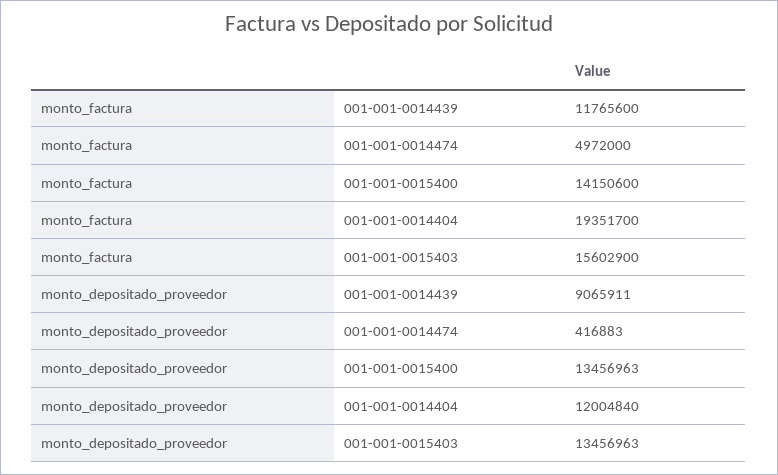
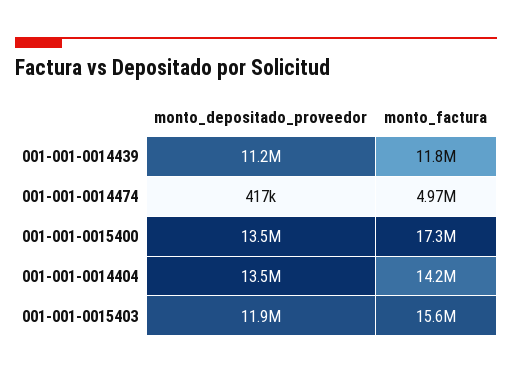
  {
    "monto_factura": {
      "001-001-0014439": 11765600,
      "001-001-0014474": 4972000,
-     "001-001-0015400": 14150600,
+     "001-001-0015400": 17300000,
-     "001-001-0014404": 19351700,
+     "001-001-0014404": 14200000,
      "001-001-0015403": 15602900
    },
    "monto_depositado_proveedor": {
-     "001-001-0014439": 9065911,
+     "001-001-0014439": 11200000,
      "001-001-0014474": 416883,
      "001-001-0015400": 13456963,
-     "001-001-0014404": 12004840,
+     "001-001-0014404": 13500000,
-     "001-001-0015403": 13456963
+     "001-001-0015403": 11900000
    }
  }

